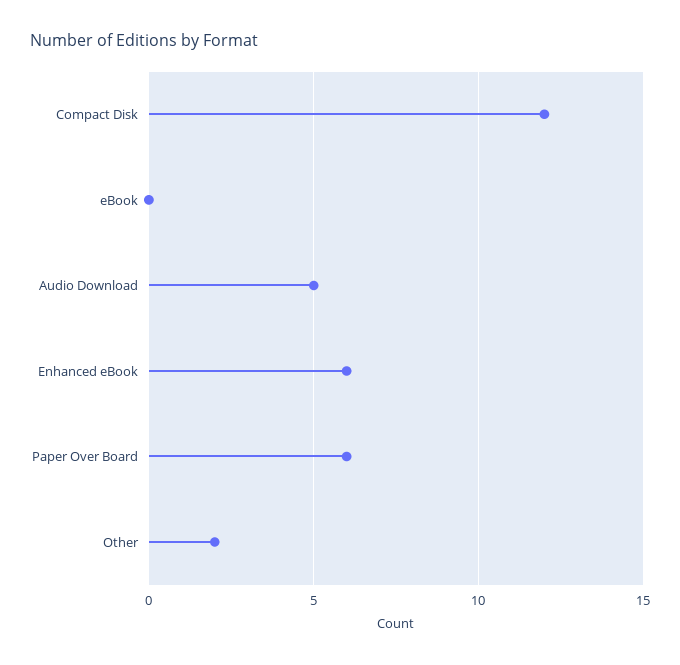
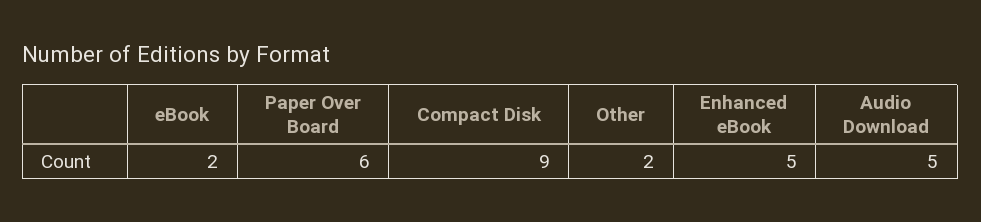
  {
-   "Compact Disk": 12,
+   "Compact Disk": 9,
-   "eBook": 0,
+   "eBook": 2,
    "Audio Download": 5,
-   "Enhanced eBook": 6,
+   "Enhanced eBook": 5,
    "Paper Over Board": 6,
    "Other": 2
  }

